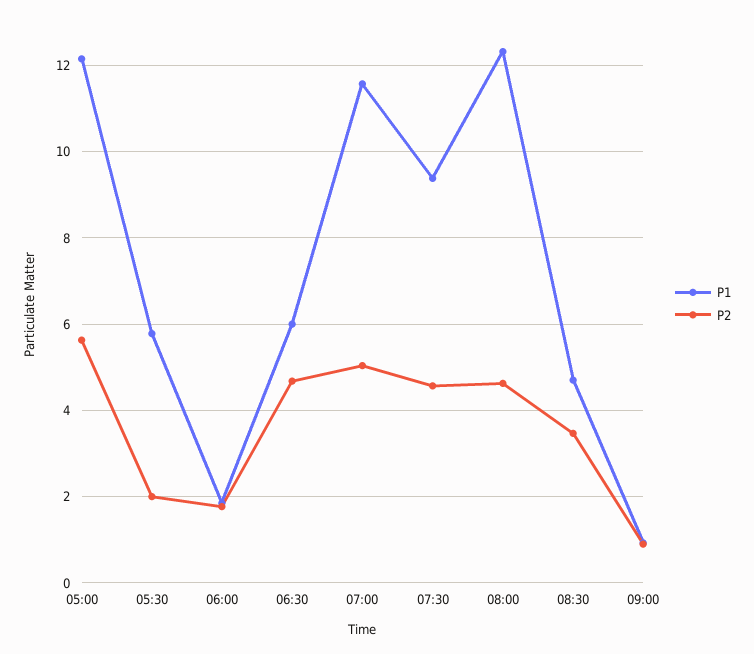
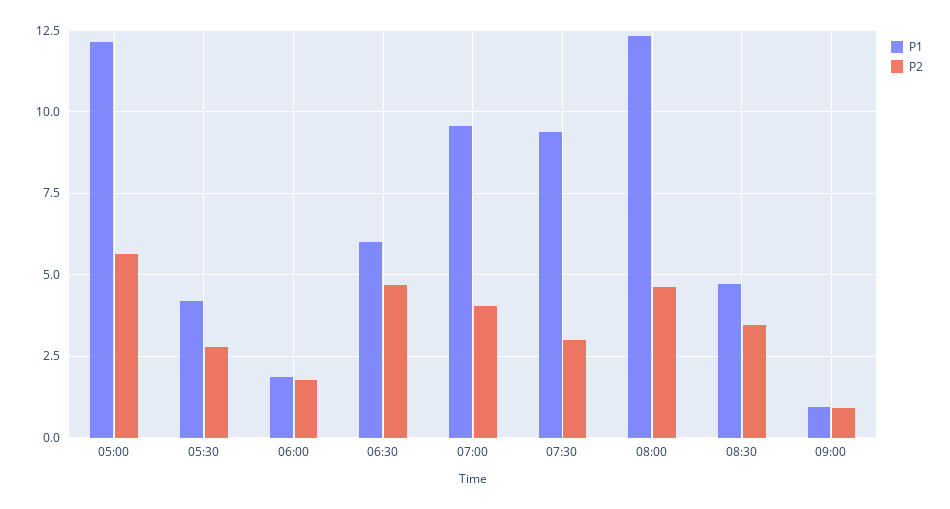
  {
    "P1": {
      "05:00": 12.2,
-     "05:30": 5.8,
+     "05:30": 4.25,
      "06:00": 1.8,
      "06:30": 6,
-     "07:00": 11.6,
+     "07:00": 9.5,
      "07:30": 9.4,
      "08:00": 12.4,
      "08:30": 4.8,
      "09:00": 1
    },
    "P2": {
      "05:00": 5.6,
-     "05:30": 2,
+     "05:30": 2.75,
      "06:00": 1.8,
      "06:30": 4.6,
-     "07:00": 5,
+     "07:00": 4,
-     "07:30": 4.6,
+     "07:30": 3,
      "08:00": 4.6,
      "08:30": 3.4,
      "09:00": 1
    }
  }

